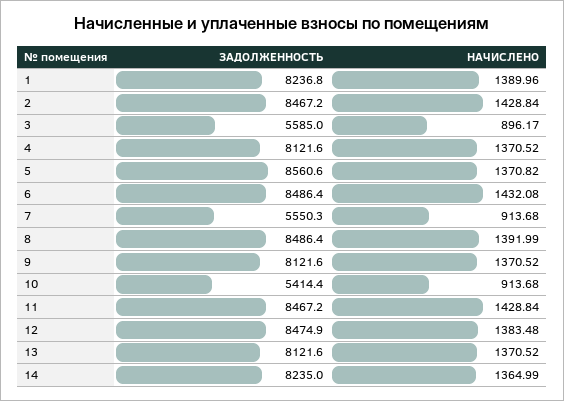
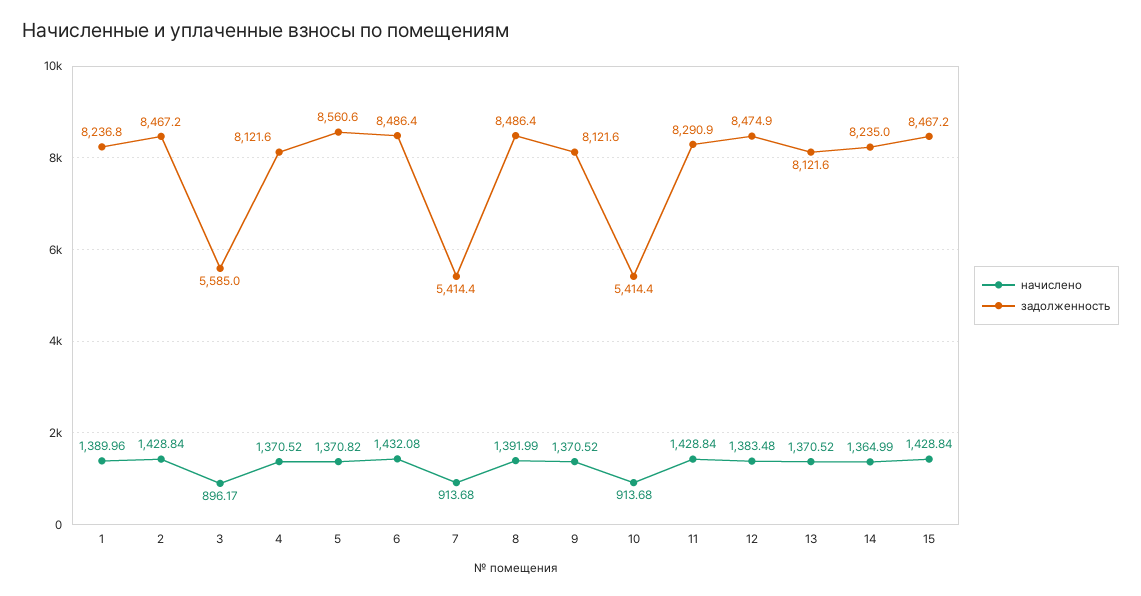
  {
    "ЗАДОЛЖЕННОСТЬ": {
      "1": 8236.8,
      "2": 8467.2,
      "3": 5585,
      "4": 8121.6,
      "5": 8560.6,
      "6": 8486.4,
-     "7": 5550.3,
+     "7": 5414.4,
      "8": 8486.4,
      "9": 8121.6,
      "10": 5414.4,
-     "11": 8467.2,
+     "11": 8290.9,
      "12": 8474.9,
      "13": 8121.6,
-     "14": 8235
+     "14": 8235,
+     "15": 8467.2
    },
    "НАЧИСЛЕНО": {
      "1": 1389.96,
      "2": 1428.84,
      "3": 896.17,
      "4": 1370.52,
      "5": 1370.82,
      "6": 1432.08,
      "7": 913.68,
      "8": 1391.99,
      "9": 1370.52,
      "10": 913.68,
      "11": 1428.84,
      "12": 1383.48,
      "13": 1370.52,
-     "14": 1364.99
+     "14": 1364.99,
+     "15": 1428.84
    }
  }

